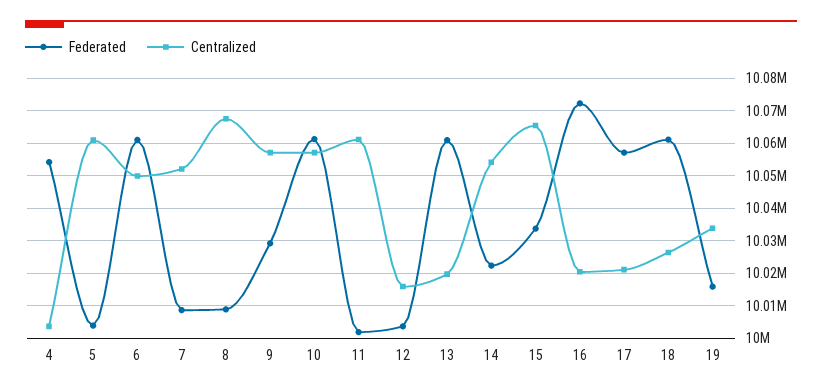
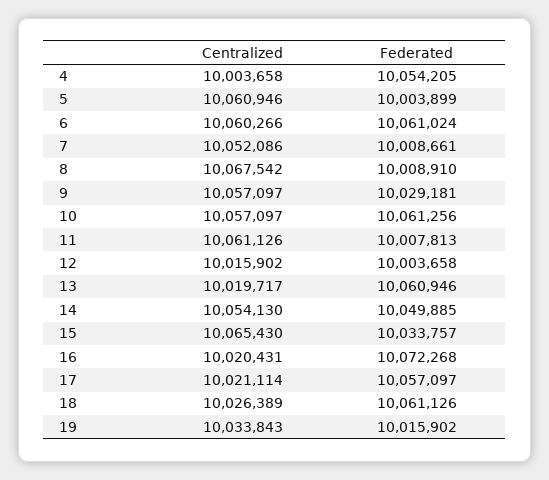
  {
    "Federated": {
      "4": 10054205,
      "5": 10003899,
      "6": 10061024,
      "7": 10008661,
      "8": 10008910,
      "9": 10029181,
      "10": 10061256,
-     "11": 10002000,
+     "11": 10007813,
      "12": 10003658,
      "13": 10060946,
-     "14": 10022000,
+     "14": 10049885,
      "15": 10033757,
      "16": 10072268,
      "17": 10057097,
      "18": 10061126,
      "19": 10015902
    },
    "Centralized": {
      "4": 10003658,
      "5": 10060946,
-     "6": 10050000,
+     "6": 10060266,
      "7": 10052086,
      "8": 10067542,
      "9": 10057097,
      "10": 10057097,
      "11": 10061126,
      "12": 10015902,
      "13": 10019717,
      "14": 10054130,
      "15": 10065430,
      "16": 10020431,
      "17": 10021114,
      "18": 10026389,
      "19": 10033843
    }
  }

